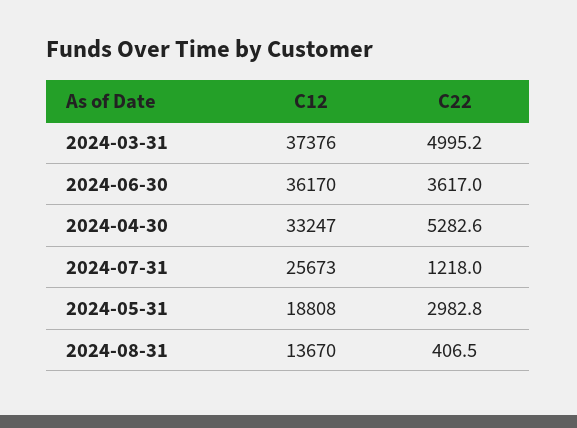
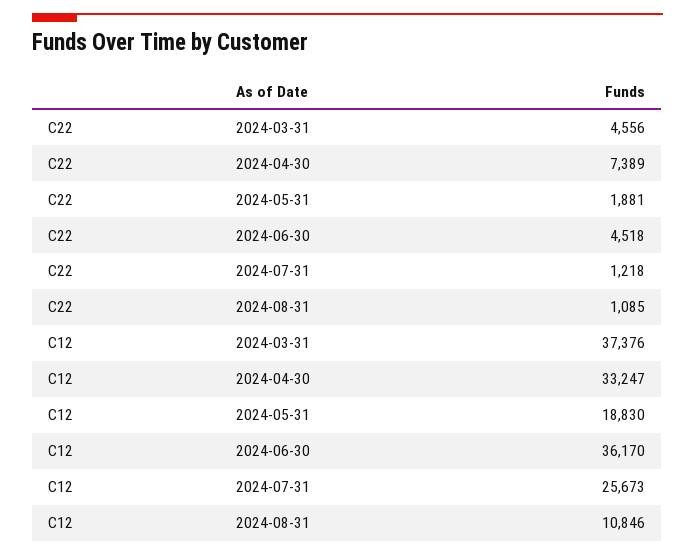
  {
    "C12": {
      "2024-03-31": 37376,
      "2024-06-30": 36170,
      "2024-04-30": 33247,
      "2024-07-31": 25673,
-     "2024-05-31": 18808,
+     "2024-05-31": 18830,
-     "2024-08-31": 13670
+     "2024-08-31": 10846
    },
    "C22": {
-     "2024-03-31": 4995.2,
+     "2024-03-31": 4556,
-     "2024-06-30": 3617,
+     "2024-06-30": 4518,
-     "2024-04-30": 5282.6,
+     "2024-04-30": 7389,
      "2024-07-31": 1218,
-     "2024-05-31": 2982.8,
+     "2024-05-31": 1881,
-     "2024-08-31": 406.5
+     "2024-08-31": 1085
    }
  }

